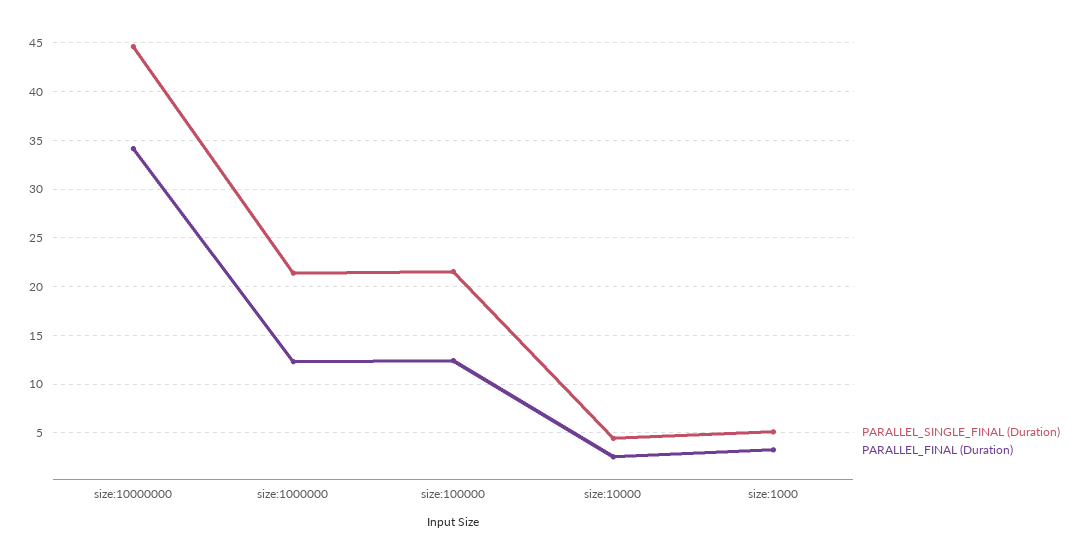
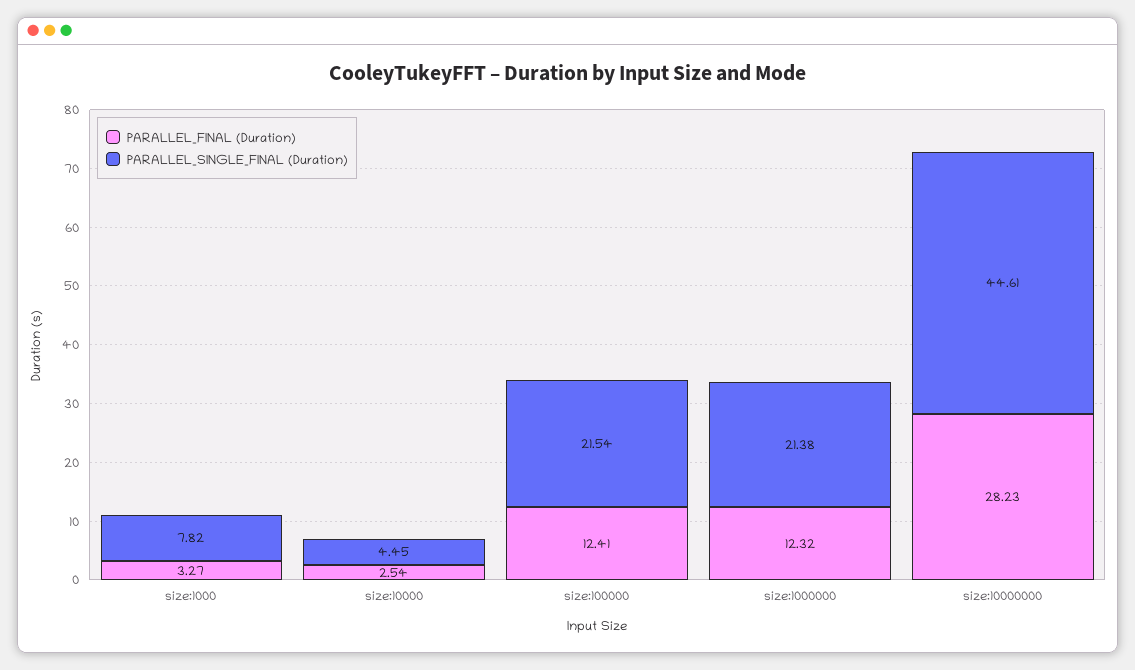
  {
    "PARALLEL_SINGLE_FINAL (Duration)": {
      "size:10000000": 44.61,
      "size:1000000": 21.38,
      "size:100000": 21.54,
      "size:10000": 4.45,
-     "size:1000": 5
+     "size:1000": 7.82
    },
    "PARALLEL_FINAL (Duration)": {
-     "size:10000000": 34,
+     "size:10000000": 28.23,
      "size:1000000": 12.32,
      "size:100000": 12.41,
      "size:10000": 2.54,
      "size:1000": 3.27
    }
  }

